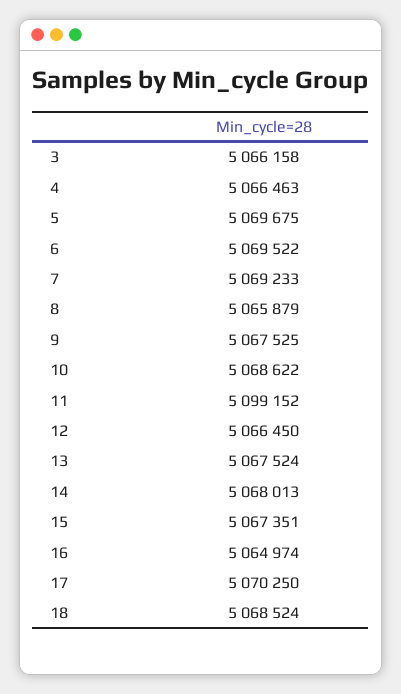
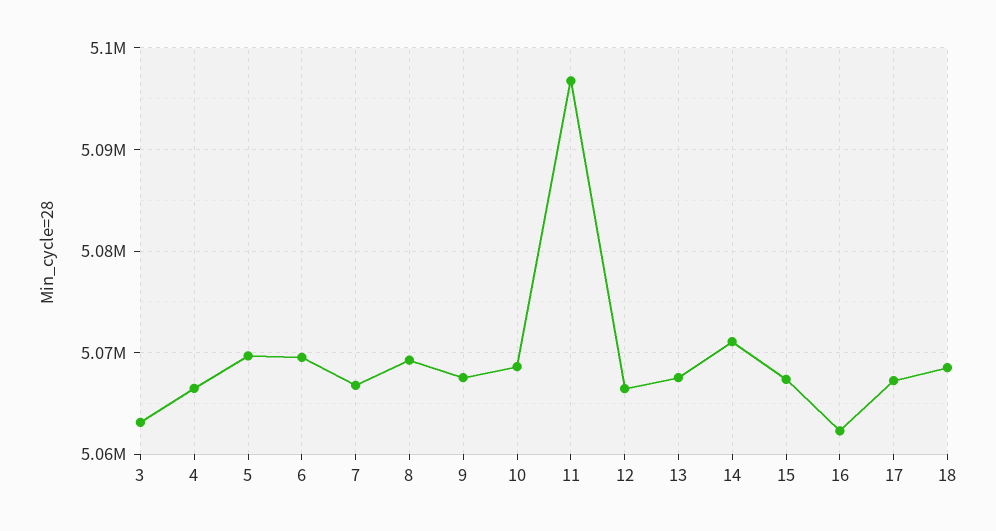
  {
-   "3": 5066158,
+   "3": 5063000,
    "4": 5066463,
    "5": 5069675,
    "6": 5069522,
-   "7": 5069233,
+   "7": 5067000,
-   "8": 5065879,
+   "8": 5069000,
    "9": 5067525,
    "10": 5068622,
-   "11": 5099152,
+   "11": 5097000,
    "12": 5066450,
    "13": 5067524,
-   "14": 5068013,
+   "14": 5071000,
    "15": 5067351,
-   "16": 5064974,
+   "16": 5062000,
-   "17": 5070250,
+   "17": 5067000,
    "18": 5068524
  }

